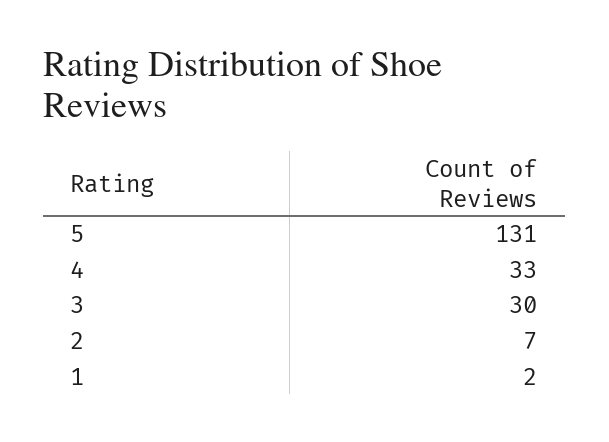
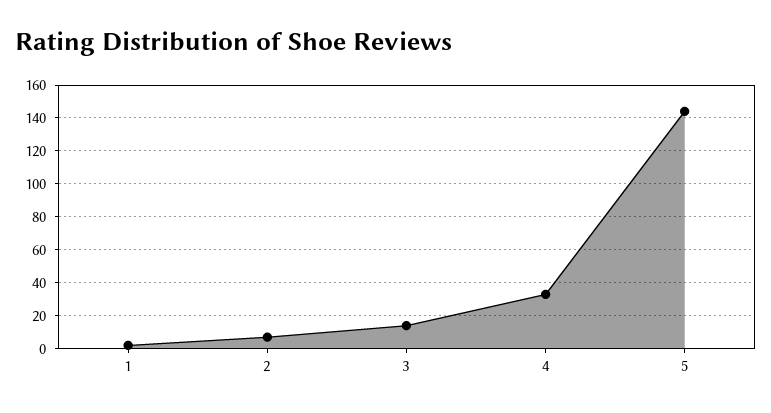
  {
-   "5": 131,
+   "5": 145,
    "4": 33,
-   "3": 30,
+   "3": 15,
    "2": 7,
    "1": 2
  }

